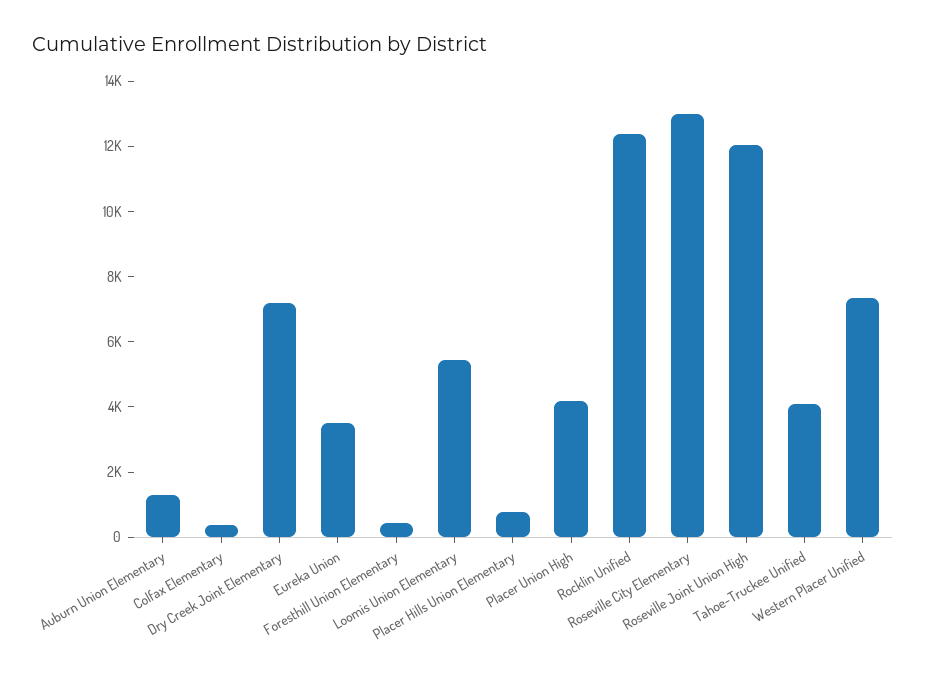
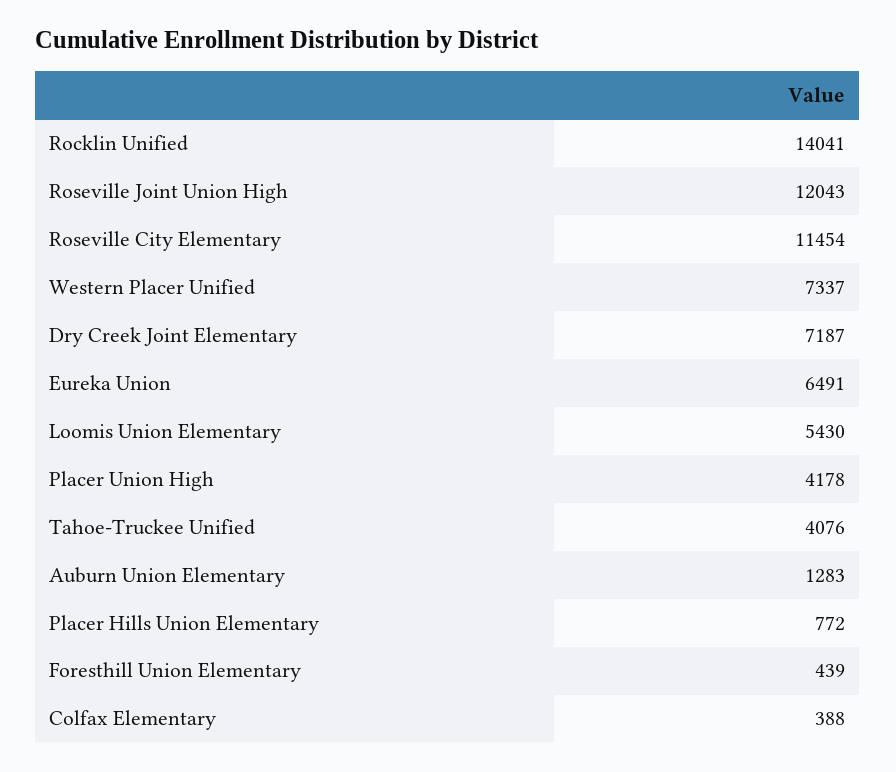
  {
    "Auburn Union Elementary": 1283,
    "Colfax Elementary": 388,
    "Dry Creek Joint Elementary": 7187,
-   "Eureka Union": 3500,
+   "Eureka Union": 6491,
    "Foresthill Union Elementary": 439,
    "Loomis Union Elementary": 5430,
    "Placer Hills Union Elementary": 772,
    "Placer Union High": 4178,
-   "Rocklin Unified": 12500,
+   "Rocklin Unified": 14041,
-   "Roseville City Elementary": 13000,
+   "Roseville City Elementary": 11454,
    "Roseville Joint Union High": 12043,
    "Tahoe-Truckee Unified": 4076,
    "Western Placer Unified": 7337
  }

